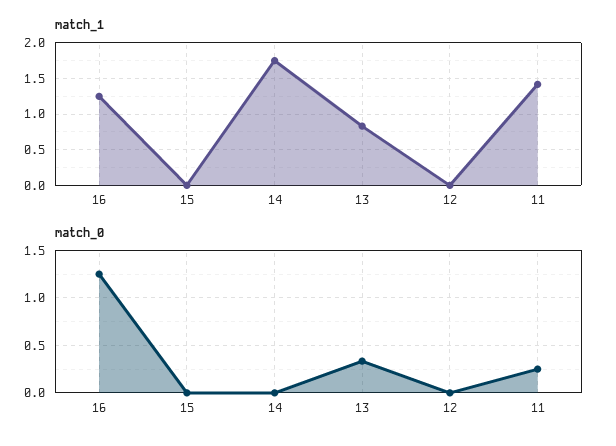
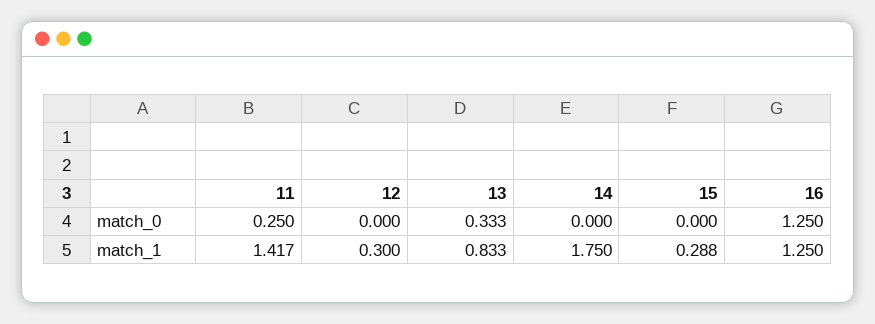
  {
    "match_1": {
      "16": 1.25,
-     "15": 0,
+     "15": 0.288,
      "14": 1.75,
      "13": 0.833,
-     "12": 0,
+     "12": 0.3,
      "11": 1.417
    },
    "match_0": {
      "16": 1.25,
      "15": 0,
      "14": 0,
      "13": 0.333,
      "12": 0,
      "11": 0.25
    }
  }

